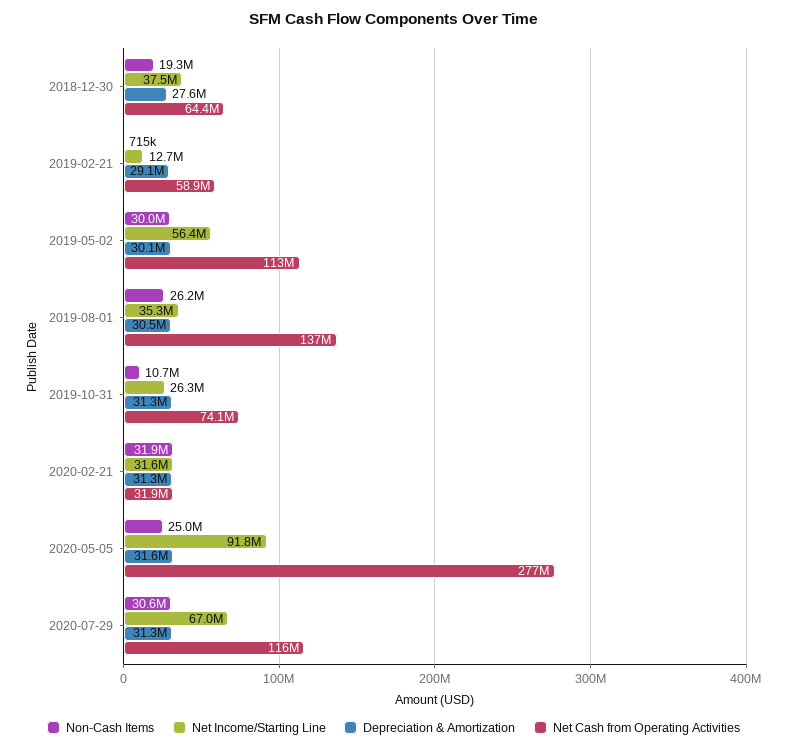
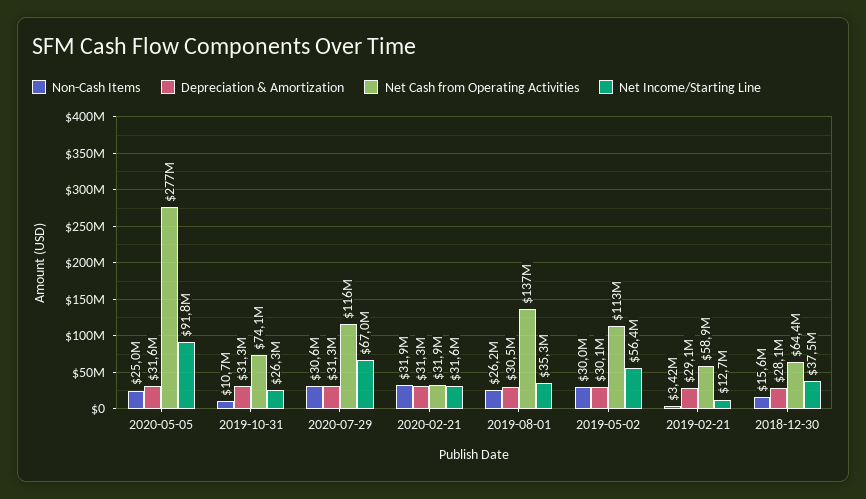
  {
    "Non-Cash Items": {
-     "2018-12-30": 19300000,
+     "2018-12-30": 15600000,
-     "2019-02-21": 715000,
+     "2019-02-21": 3420000,
      "2019-05-02": 30000000,
      "2019-08-01": 26200000,
      "2019-10-31": 10700000,
      "2020-02-21": 31900000,
      "2020-05-05": 25000000,
      "2020-07-29": 30600000
    },
    "Net Income/Starting Line": {
      "2018-12-30": 37500000,
      "2019-02-21": 12700000,
      "2019-05-02": 56400000,
      "2019-08-01": 35300000,
      "2019-10-31": 26300000,
      "2020-02-21": 31600000,
      "2020-05-05": 91800000,
      "2020-07-29": 67000000
    },
    "Depreciation & Amortization": {
-     "2018-12-30": 27600000,
+     "2018-12-30": 28100000,
      "2019-02-21": 29100000,
      "2019-05-02": 30100000,
      "2019-08-01": 30500000,
      "2019-10-31": 31300000,
      "2020-02-21": 31300000,
      "2020-05-05": 31600000,
      "2020-07-29": 31300000
    },
    "Net Cash from Operating Activities": {
      "2018-12-30": 64400000,
      "2019-02-21": 58900000,
      "2019-05-02": 113000000,
      "2019-08-01": 137000000,
      "2019-10-31": 74100000,
      "2020-02-21": 31900000,
      "2020-05-05": 277000000,
      "2020-07-29": 116000000
    }
  }

